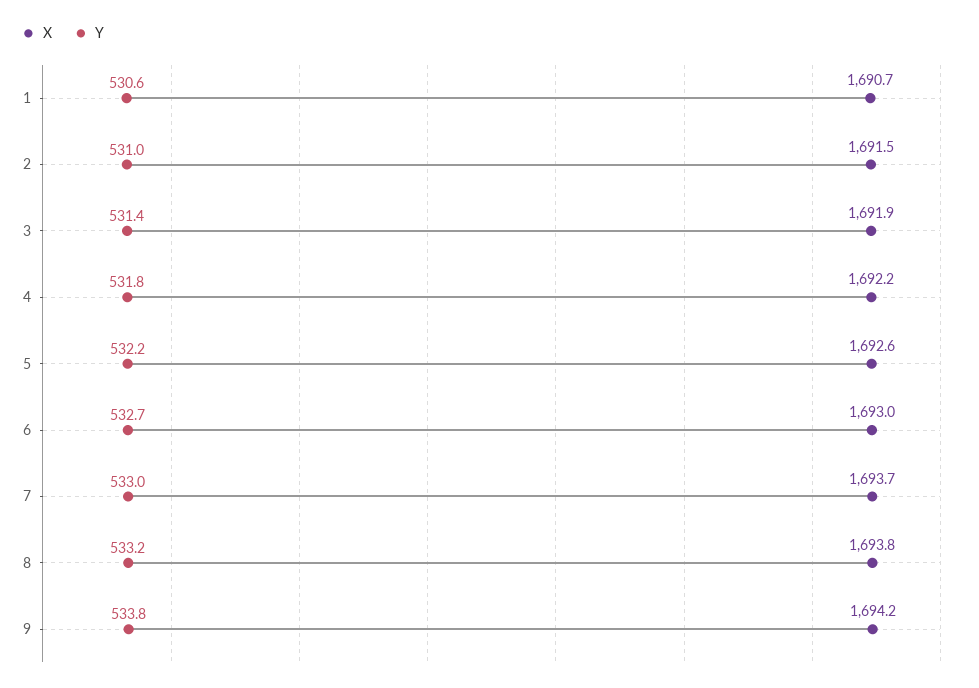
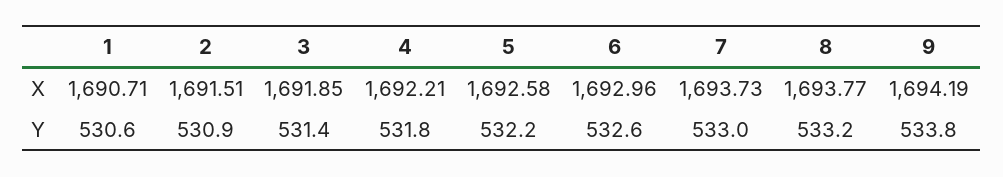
  {
    "X": {
      "1": 1690.71,
      "2": 1691.51,
      "3": 1691.85,
      "4": 1692.21,
      "5": 1692.58,
      "6": 1692.96,
      "7": 1693.73,
      "8": 1693.77,
      "9": 1694.19
    },
    "Y": {
      "1": 530.6,
-     "2": 531,
+     "2": 530.9,
      "3": 531.4,
      "4": 531.8,
      "5": 532.2,
-     "6": 532.7,
+     "6": 532.6,
      "7": 533,
      "8": 533.2,
      "9": 533.8
    }
  }

